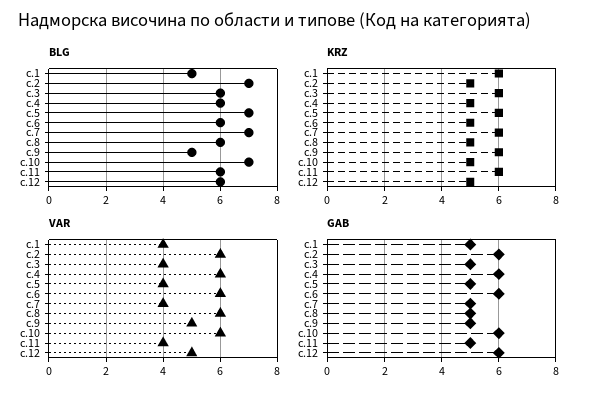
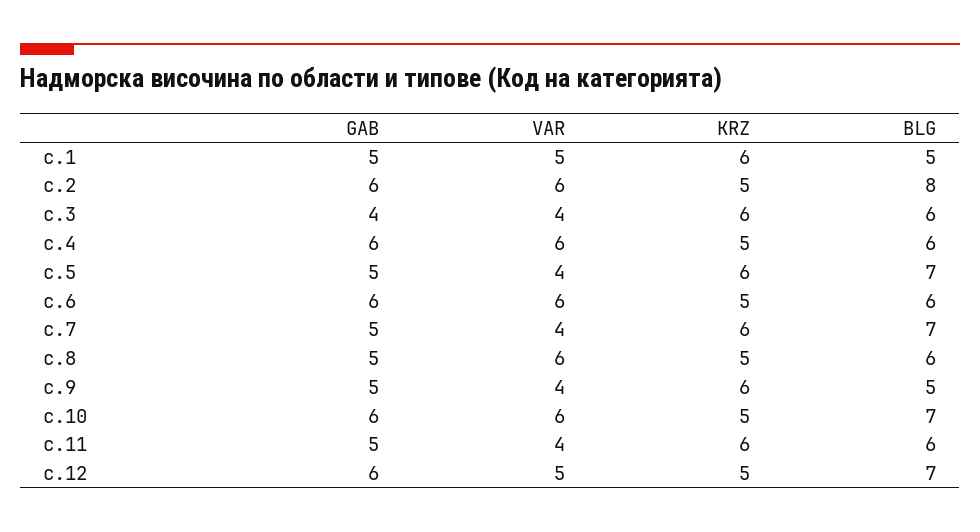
  {
    "BLG": {
      "с.1": 5,
-     "с.2": 7,
+     "с.2": 8,
      "с.3": 6,
      "с.4": 6,
      "с.5": 7,
      "с.6": 6,
      "с.7": 7,
      "с.8": 6,
      "с.9": 5,
      "с.10": 7,
      "с.11": 6,
-     "с.12": 6
+     "с.12": 7
    },
    "KRZ": {
      "с.1": 6,
      "с.2": 5,
      "с.3": 6,
      "с.4": 5,
      "с.5": 6,
      "с.6": 5,
      "с.7": 6,
      "с.8": 5,
      "с.9": 6,
      "с.10": 5,
      "с.11": 6,
      "с.12": 5
    },
    "VAR": {
-     "с.1": 4,
+     "с.1": 5,
      "с.2": 6,
      "с.3": 4,
      "с.4": 6,
      "с.5": 4,
      "с.6": 6,
      "с.7": 4,
      "с.8": 6,
-     "с.9": 5,
+     "с.9": 4,
      "с.10": 6,
      "с.11": 4,
      "с.12": 5
    },
    "GAB": {
      "с.1": 5,
      "с.2": 6,
-     "с.3": 5,
+     "с.3": 4,
      "с.4": 6,
      "с.5": 5,
      "с.6": 6,
      "с.7": 5,
      "с.8": 5,
      "с.9": 5,
      "с.10": 6,
      "с.11": 5,
      "с.12": 6
    }
  }

